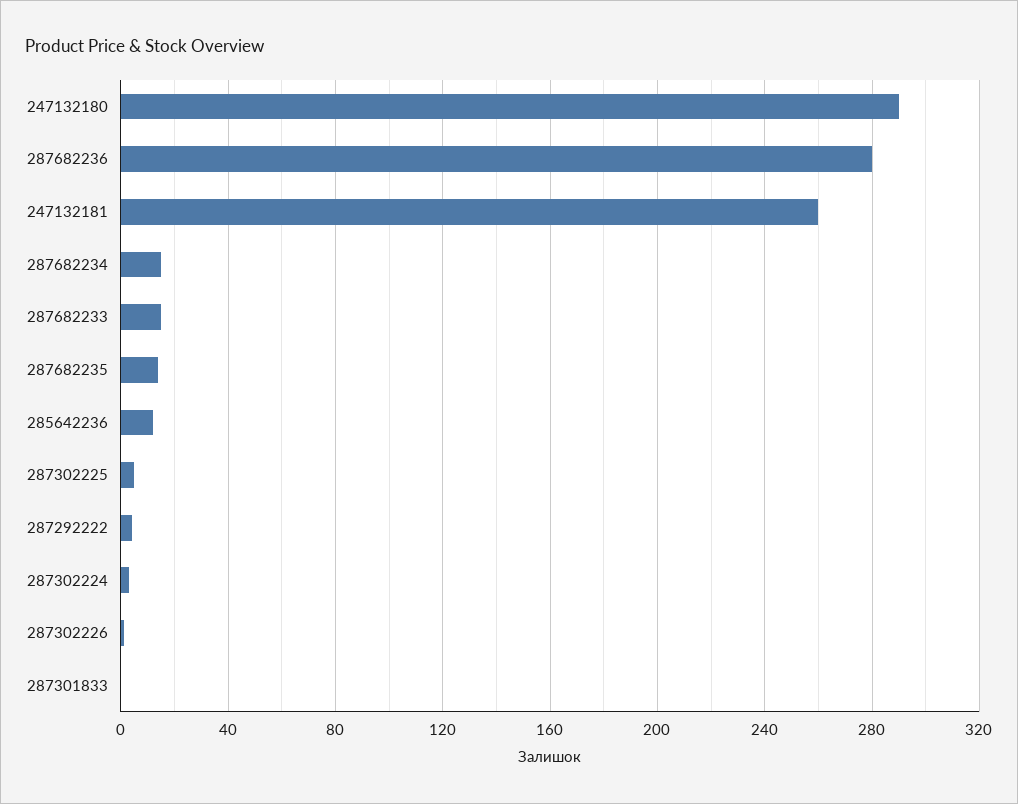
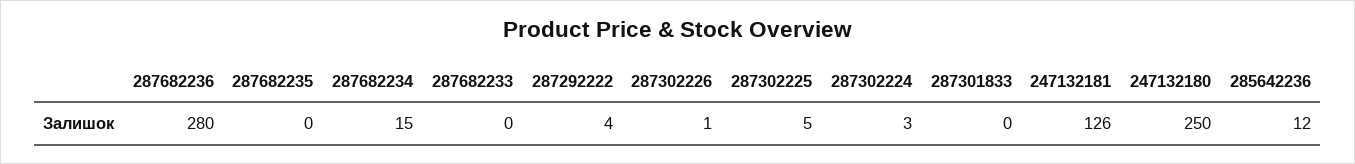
  {
-   "247132180": 290,
+   "247132180": 250,
    "287682236": 280,
-   "247132181": 260,
+   "247132181": 126,
    "287682234": 15,
-   "287682233": 15,
+   "287682233": 0,
-   "287682235": 15,
+   "287682235": 0,
    "285642236": 12,
    "287302225": 5,
    "287292222": 4,
    "287302224": 3,
    "287302226": 1,
    "287301833": 0
  }

